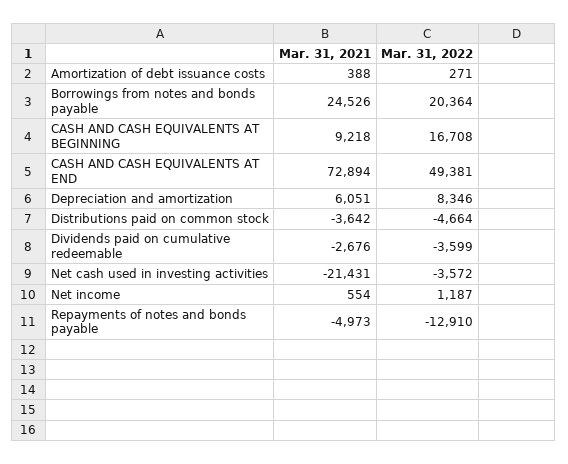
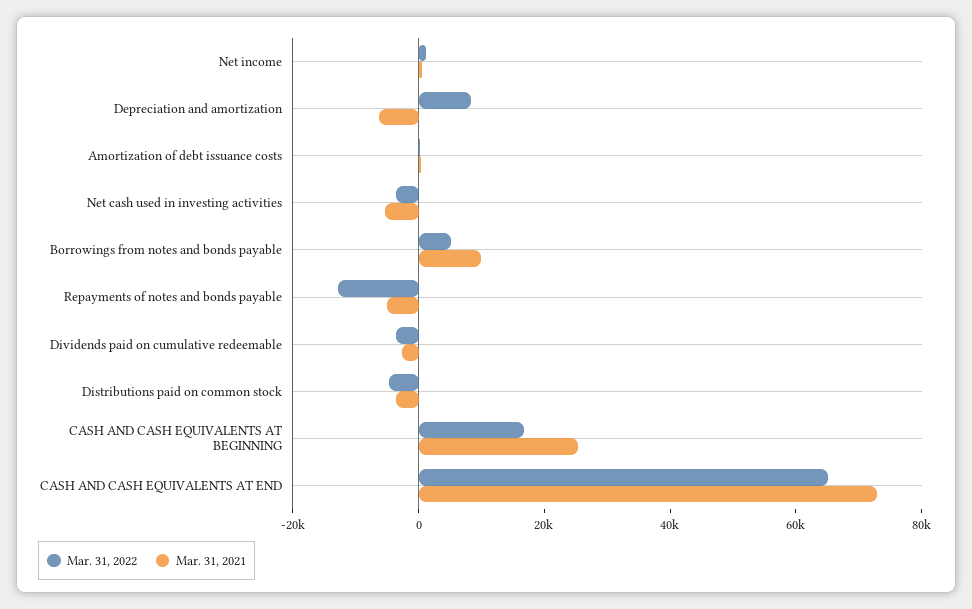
  {
    "Mar. 31, 2021": {
      "Amortization of debt issuance costs": 388,
-     "Borrowings from notes and bonds payable": 24526,
+     "Borrowings from notes and bonds payable": 10000,
-     "CASH AND CASH EQUIVALENTS AT BEGINNING": 9218,
+     "CASH AND CASH EQUIVALENTS AT BEGINNING": 25000,
      "CASH AND CASH EQUIVALENTS AT END": 72894,
-     "Depreciation and amortization": 6051,
+     "Depreciation and amortization": -5000,
      "Distributions paid on common stock": -3642,
      "Dividends paid on cumulative redeemable": -2676,
-     "Net cash used in investing activities": -21431,
+     "Net cash used in investing activities": -5000,
      "Net income": 554,
      "Repayments of notes and bonds payable": -4973
    },
    "Mar. 31, 2022": {
      "Amortization of debt issuance costs": 271,
-     "Borrowings from notes and bonds payable": 20364,
+     "Borrowings from notes and bonds payable": 5000,
      "CASH AND CASH EQUIVALENTS AT BEGINNING": 16708,
-     "CASH AND CASH EQUIVALENTS AT END": 49381,
+     "CASH AND CASH EQUIVALENTS AT END": 65000,
      "Depreciation and amortization": 8346,
      "Distributions paid on common stock": -4664,
      "Dividends paid on cumulative redeemable": -3599,
      "Net cash used in investing activities": -3572,
      "Net income": 1187,
      "Repayments of notes and bonds payable": -12910
    }
  }

